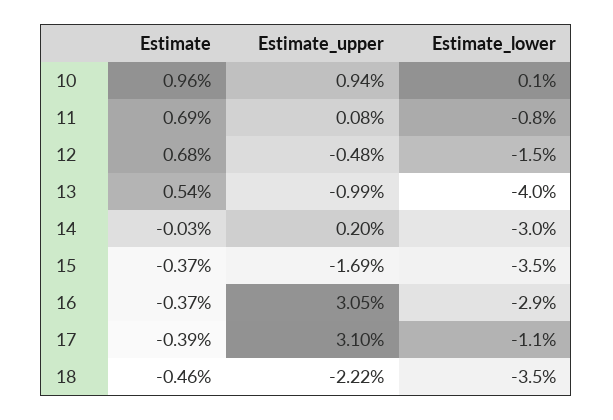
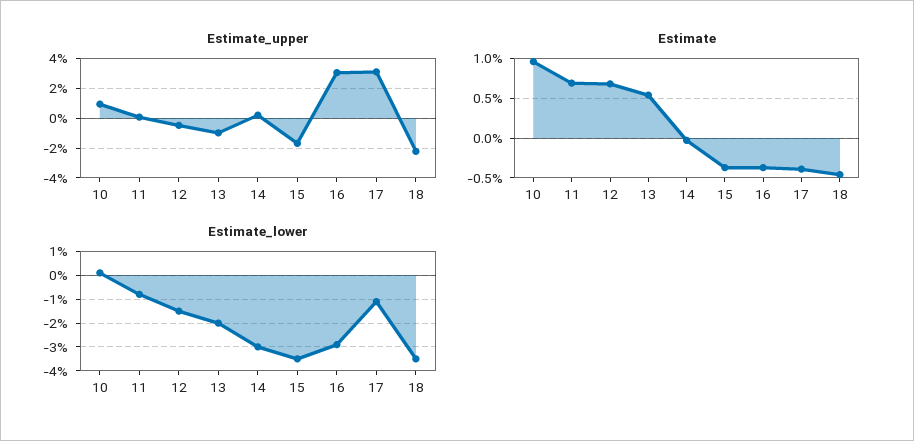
  {
    "Estimate": {
      "10": 0.96,
      "11": 0.69,
      "12": 0.68,
      "13": 0.54,
      "14": -0.03,
      "15": -0.37,
      "16": -0.37,
      "17": -0.39,
      "18": -0.46
    },
    "Estimate_upper": {
      "10": 0.94,
      "11": 0.08,
      "12": -0.48,
      "13": -0.99,
      "14": 0.2,
      "15": -1.69,
      "16": 3.05,
      "17": 3.1,
      "18": -2.22
    },
    "Estimate_lower": {
      "10": 0.1,
      "11": -0.8,
      "12": -1.5,
-     "13": -4,
+     "13": -2,
      "14": -3,
      "15": -3.5,
      "16": -2.9,
      "17": -1.1,
      "18": -3.5
    }
  }

